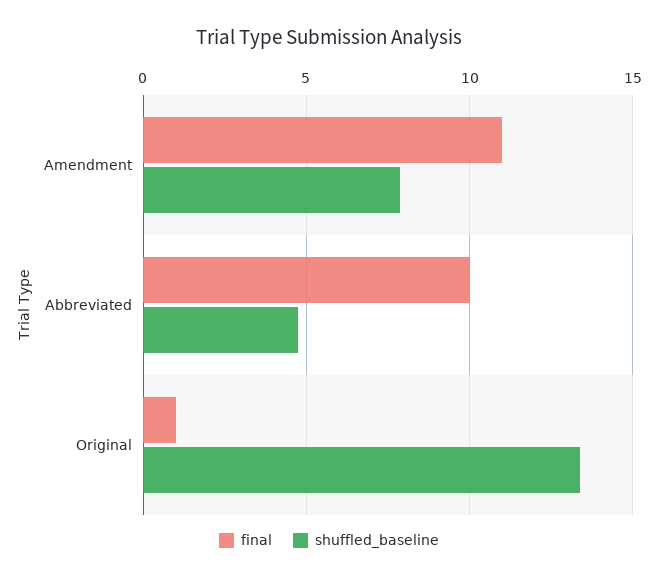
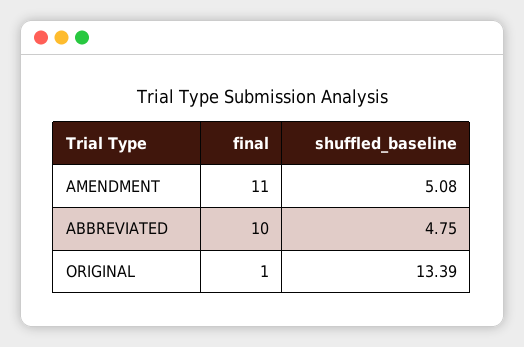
  {
    "final": {
      "Amendment": 11,
      "Abbreviated": 10,
      "Original": 1
    },
    "shuffled_baseline": {
-     "Amendment": 8,
+     "Amendment": 5.08,
      "Abbreviated": 4.75,
      "Original": 13.39
    }
  }

